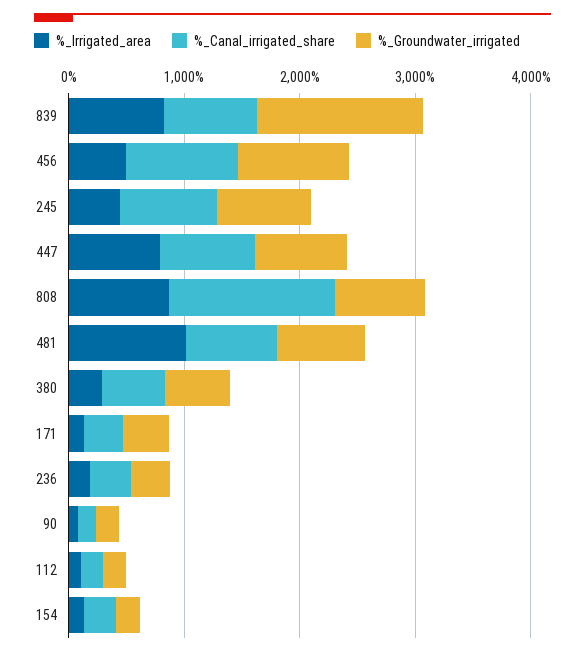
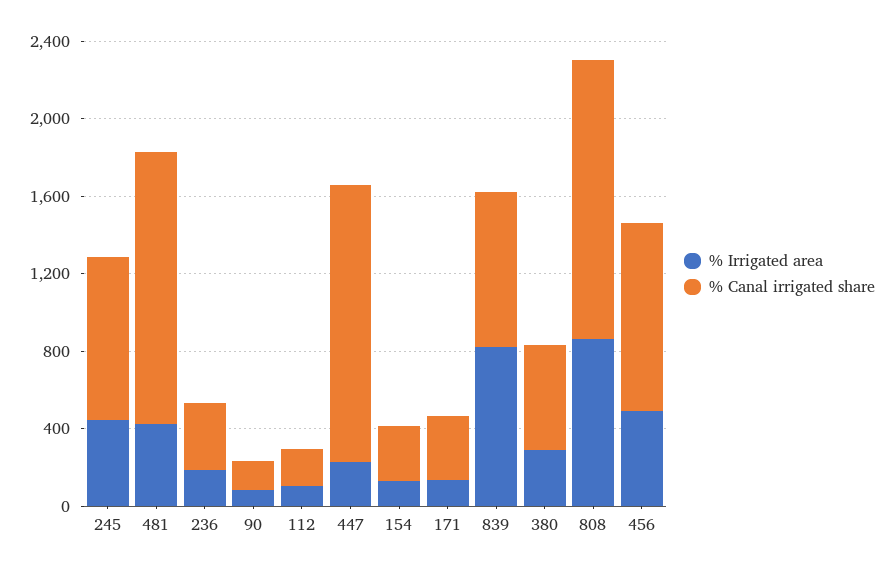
  {
    "%_Irrigated_area": {
      "839": 800,
      "456": 500,
      "245": 400,
-     "447": 800,
+     "447": 200,
      "808": 900,
-     "481": 1000,
+     "481": 400,
      "380": 300,
      "171": 100,
      "236": 200,
      "90": 100,
      "112": 100,
      "154": 100
    },
    "%_Canal_irrigated_share": {
      "839": 800,
      "456": 1000,
      "245": 800,
-     "447": 800,
+     "447": 1400,
      "808": 1400,
-     "481": 800,
+     "481": 1400,
      "380": 500,
      "171": 300,
      "236": 300,
      "90": 200,
      "112": 200,
      "154": 300
-   },
+   }
-   "%_Groundwater_irrigated": {
-     "839": 1400,
-     "456": 1000,
-     "245": 800,
-     "447": 800,
-     "808": 800,
-     "481": 800,
-     "380": 600,
-     "171": 400,
-     "236": 400,
-     "90": 200,
-     "112": 200,
-     "154": 200
-   }
  }

